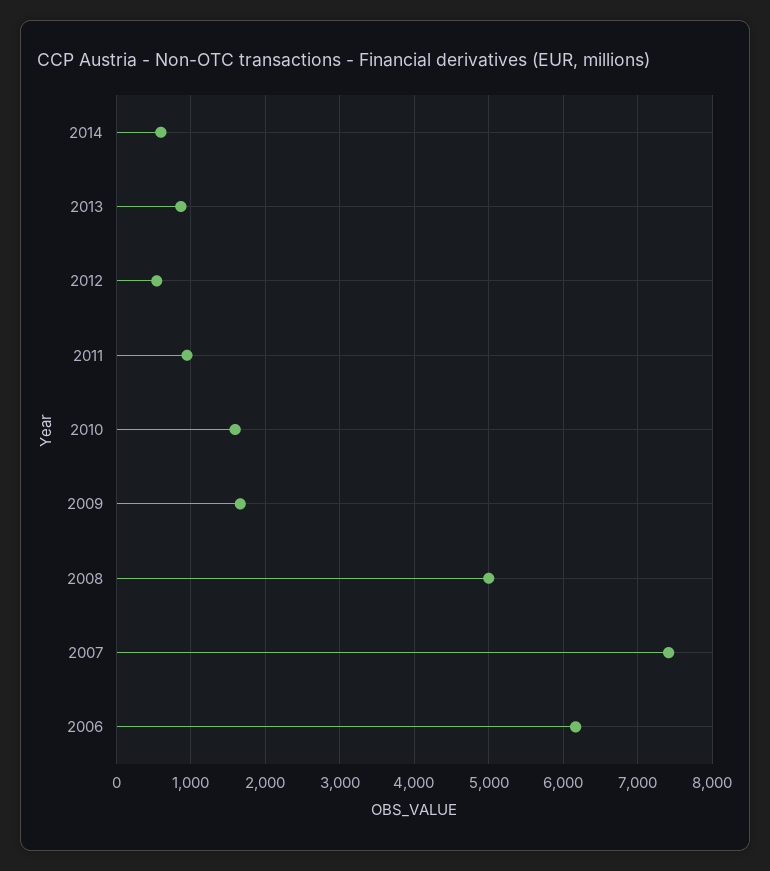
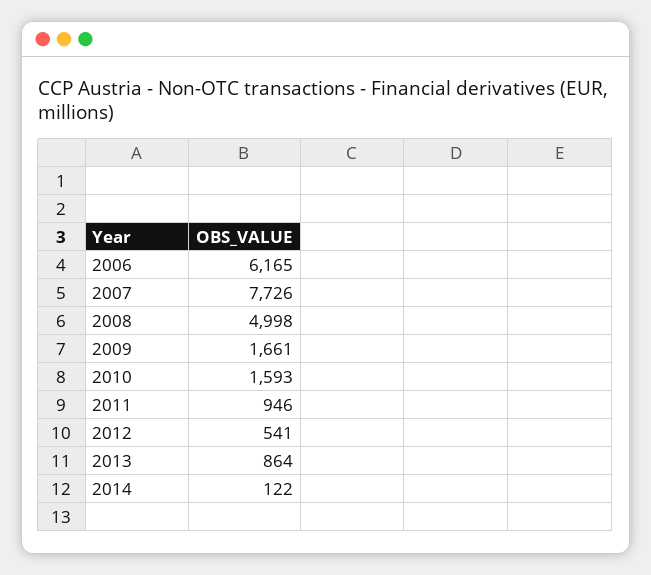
  {
-   "2014": 600,
+   "2014": 122,
    "2013": 864,
    "2012": 541,
    "2011": 946,
    "2010": 1593,
    "2009": 1661,
    "2008": 4998,
-   "2007": 7400,
+   "2007": 7726,
    "2006": 6165
  }

